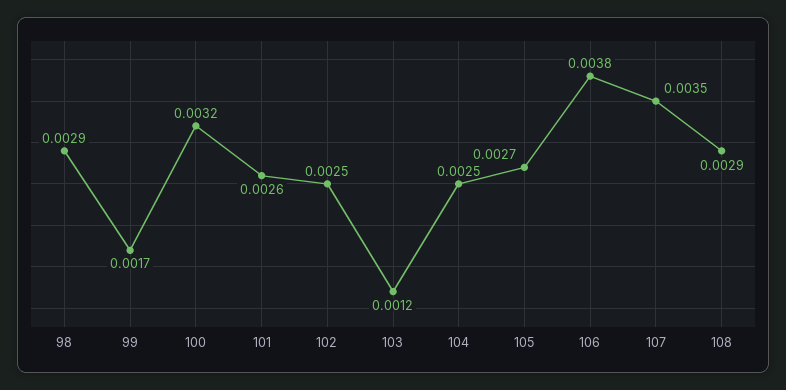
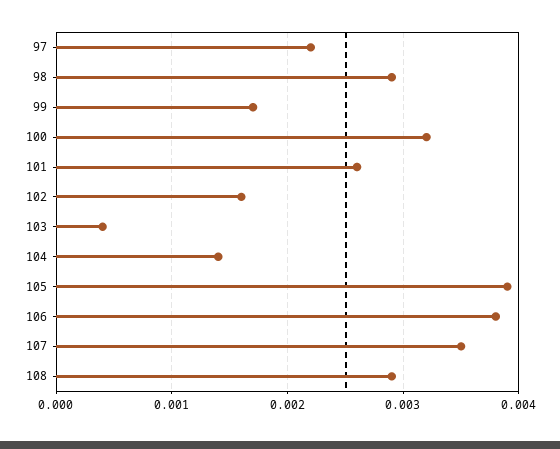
  {
    "98": 0.0029,
    "99": 0.0017,
    "100": 0.0032,
    "101": 0.0026,
-   "102": 0.0025,
+   "102": 0.0016,
-   "103": 0.0012,
+   "103": 0.0004,
-   "104": 0.0025,
+   "104": 0.0014,
-   "105": 0.0027,
+   "105": 0.0039,
    "106": 0.0038,
    "107": 0.0035,
-   "108": 0.0029
+   "108": 0.0029,
+   "97": 0.0022
  }

